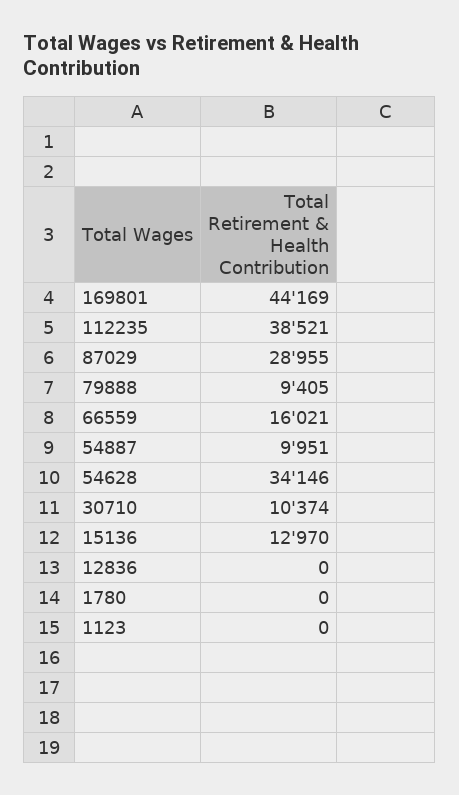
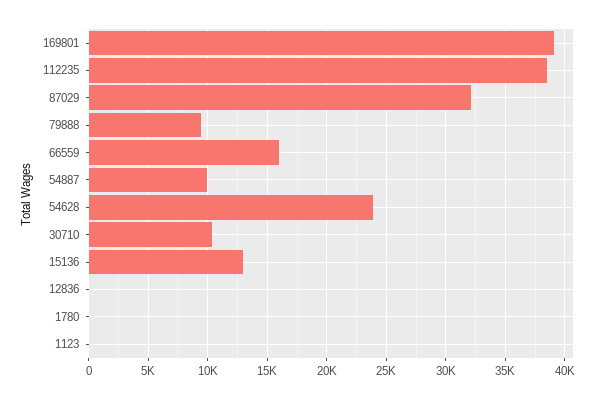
  {
-   "169801": 44169,
+   "169801": 39000,
    "112235": 38521,
-   "87029": 28955,
+   "87029": 32000,
    "79888": 9405,
    "66559": 16021,
    "54887": 9951,
-   "54628": 34146,
+   "54628": 24000,
    "30710": 10374,
    "15136": 12970,
    "12836": 0,
    "1780": 0,
    "1123": 0
  }

